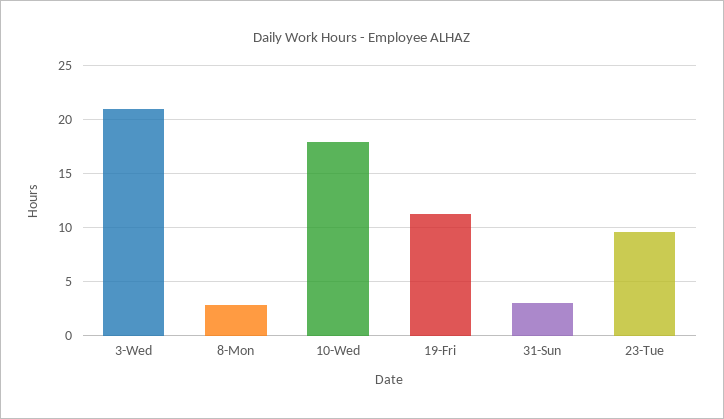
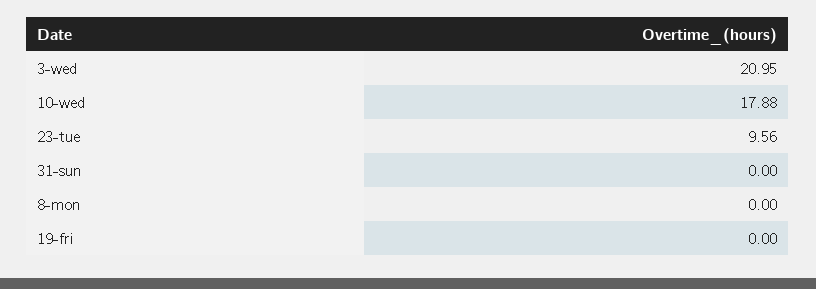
  {
    "3-Wed": 20.95,
-   "8-Mon": 3,
+   "8-Mon": 0,
    "10-Wed": 17.88,
-   "19-Fri": 11,
+   "19-Fri": 0,
-   "31-Sun": 3,
+   "31-Sun": 0,
    "23-Tue": 9.56
  }

